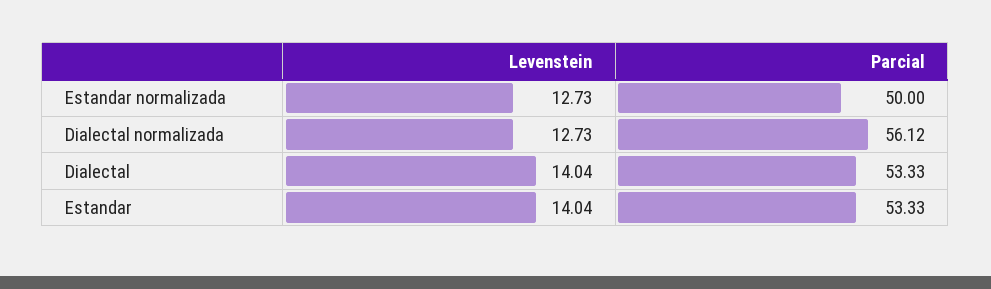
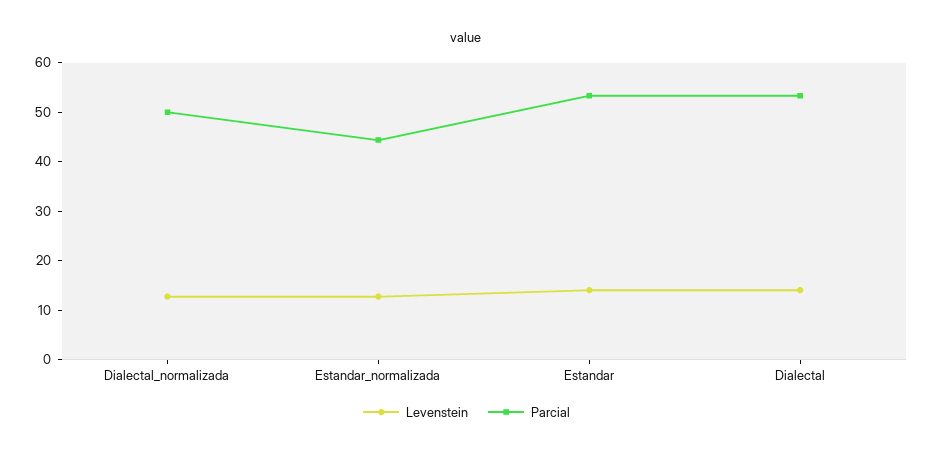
  {
    "Levenstein": {
      "Estandar normalizada": 12.73,
      "Dialectal normalizada": 12.73,
      "Dialectal": 14.04,
      "Estandar": 14.04
    },
    "Parcial": {
-     "Estandar normalizada": 50,
+     "Estandar normalizada": 44,
-     "Dialectal normalizada": 56.12,
+     "Dialectal normalizada": 50,
      "Dialectal": 53.33,
      "Estandar": 53.33
    }
  }

